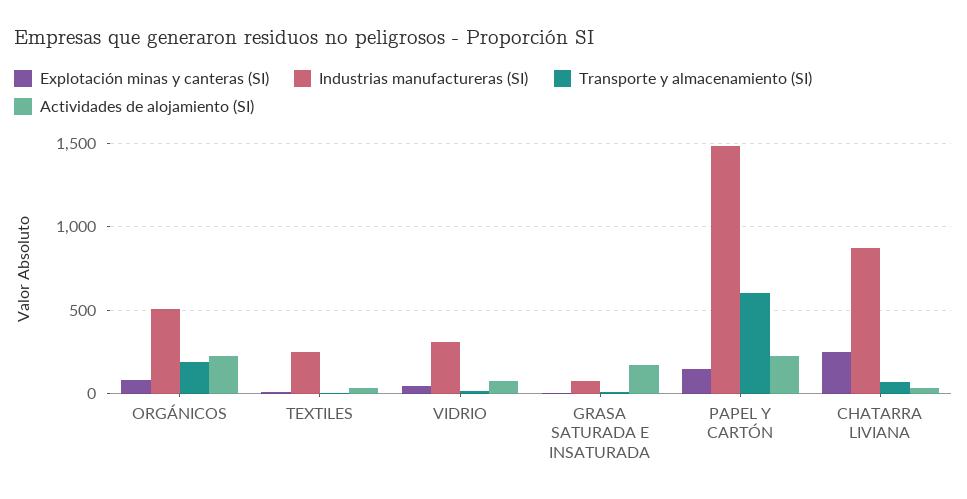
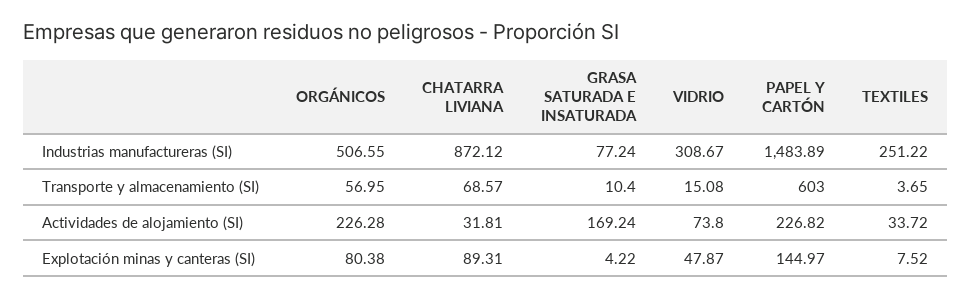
  {
    "Explotación minas y canteras (SI)": {
      "ORGÁNICOS": 80.38,
      "TEXTILES": 7.52,
      "VIDRIO": 47.87,
      "GRASA SATURADA E INSATURADA": 4.22,
      "PAPEL Y CARTÓN": 144.97,
-     "CHATARRA LIVIANA": 250
+     "CHATARRA LIVIANA": 89.31
    },
    "Industrias manufactureras (SI)": {
      "ORGÁNICOS": 506.55,
      "TEXTILES": 251.22,
      "VIDRIO": 308.67,
      "GRASA SATURADA E INSATURADA": 77.24,
      "PAPEL Y CARTÓN": 1483.89,
      "CHATARRA LIVIANA": 872.12
    },
    "Transporte y almacenamiento (SI)": {
-     "ORGÁNICOS": 200,
+     "ORGÁNICOS": 56.95,
      "TEXTILES": 3.65,
      "VIDRIO": 15.08,
      "GRASA SATURADA E INSATURADA": 10.4,
      "PAPEL Y CARTÓN": 603,
      "CHATARRA LIVIANA": 68.57
    },
    "Actividades de alojamiento (SI)": {
      "ORGÁNICOS": 226.28,
      "TEXTILES": 33.72,
      "VIDRIO": 73.8,
      "GRASA SATURADA E INSATURADA": 169.24,
      "PAPEL Y CARTÓN": 226.82,
      "CHATARRA LIVIANA": 31.81
    }
  }

